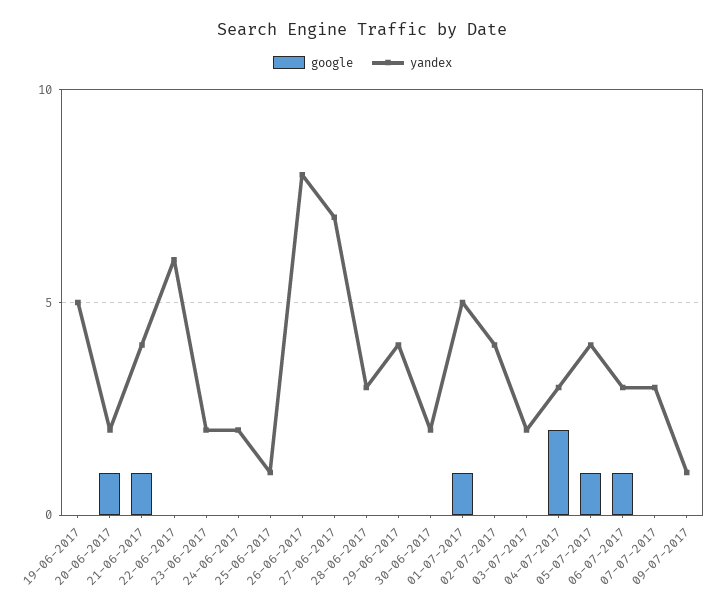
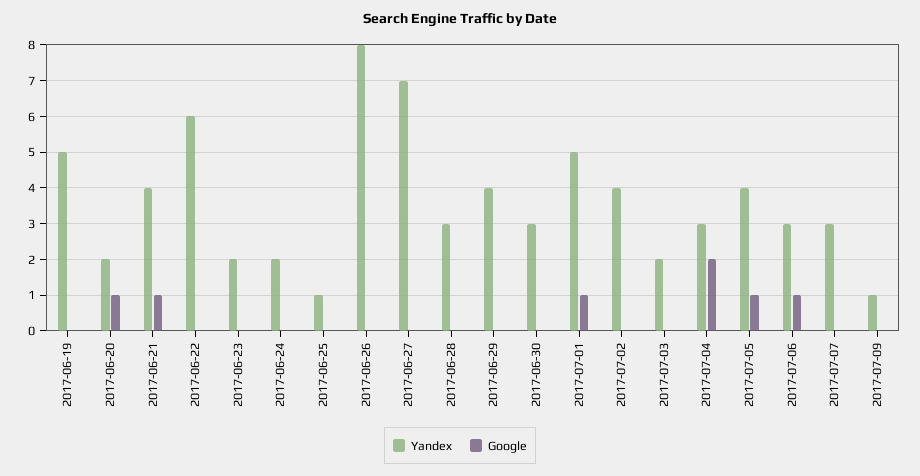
  {
    "google": {
      "19-06-2017": 0,
      "20-06-2017": 1,
      "21-06-2017": 1,
      "22-06-2017": 0,
      "23-06-2017": 0,
      "24-06-2017": 0,
      "25-06-2017": 0,
      "26-06-2017": 0,
      "27-06-2017": 0,
      "28-06-2017": 0,
      "29-06-2017": 0,
      "30-06-2017": 0,
      "01-07-2017": 1,
      "02-07-2017": 0,
      "03-07-2017": 0,
      "04-07-2017": 2,
      "05-07-2017": 1,
      "06-07-2017": 1,
      "07-07-2017": 0,
      "09-07-2017": 0
    },
    "yandex": {
      "19-06-2017": 5,
      "20-06-2017": 2,
      "21-06-2017": 4,
      "22-06-2017": 6,
      "23-06-2017": 2,
      "24-06-2017": 2,
      "25-06-2017": 1,
      "26-06-2017": 8,
      "27-06-2017": 7,
      "28-06-2017": 3,
      "29-06-2017": 4,
-     "30-06-2017": 2,
+     "30-06-2017": 3,
      "01-07-2017": 5,
      "02-07-2017": 4,
      "03-07-2017": 2,
      "04-07-2017": 3,
      "05-07-2017": 4,
      "06-07-2017": 3,
      "07-07-2017": 3,
      "09-07-2017": 1
    }
  }

